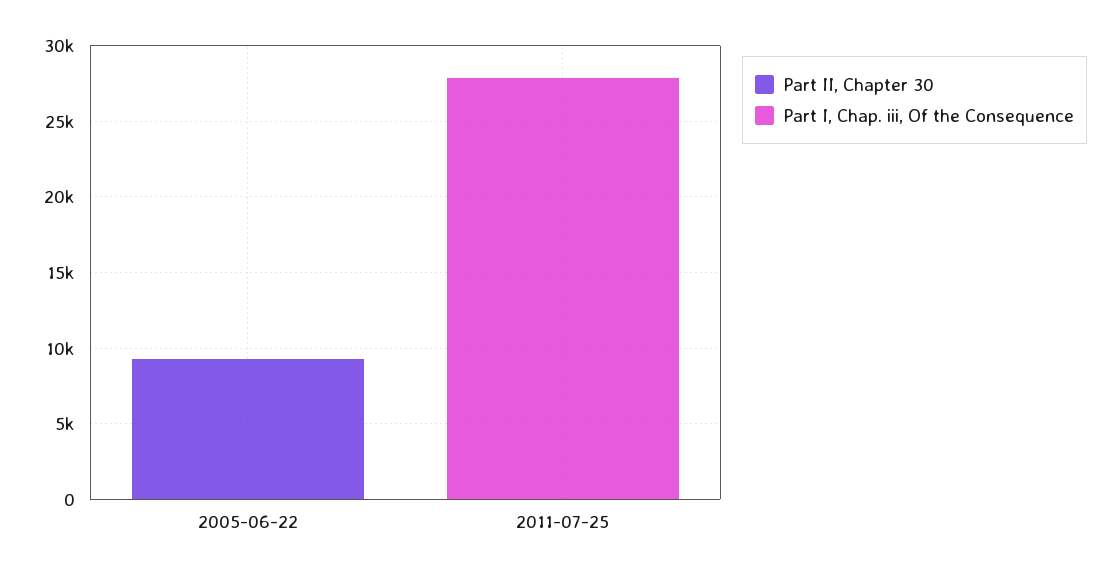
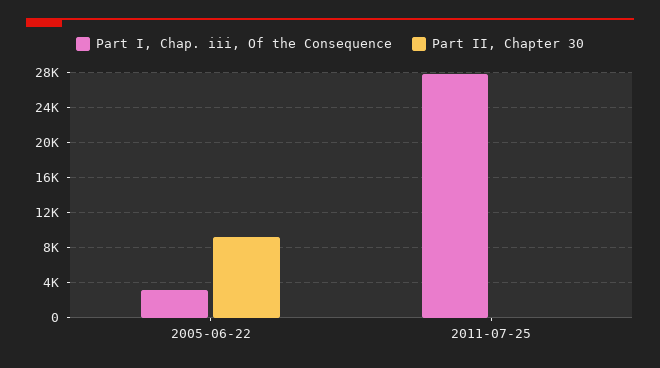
  {
    "Part II, Chapter 30": {
      "2005-06-22": 9000,
      "2011-07-25": 0
    },
    "Part I, Chap. iii, Of the Consequence": {
-     "2005-06-22": 0,
+     "2005-06-22": 3000,
      "2011-07-25": 28000
    }
  }

